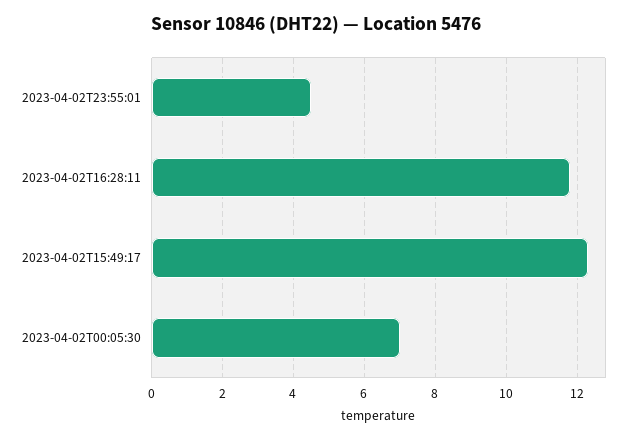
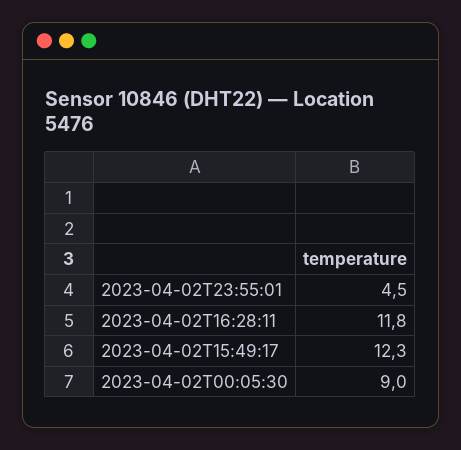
  {
    "2023-04-02T23:55:01": 4.5,
    "2023-04-02T16:28:11": 11.8,
    "2023-04-02T15:49:17": 12.3,
-   "2023-04-02T00:05:30": 7
+   "2023-04-02T00:05:30": 9
  }

